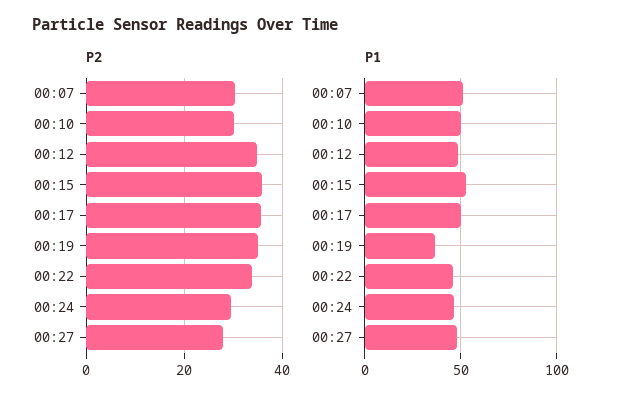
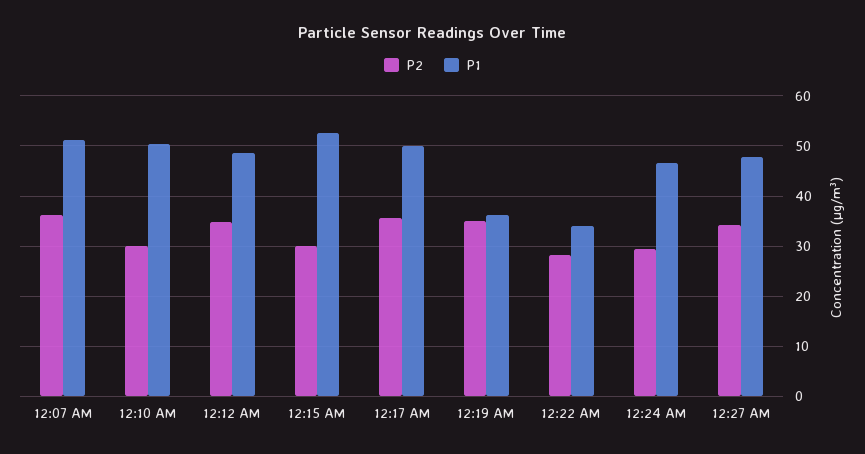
  {
    "P2": {
-     "00:07": 30,
+     "00:07": 36,
      "00:10": 30,
      "00:12": 34,
-     "00:15": 36,
+     "00:15": 30,
      "00:17": 36,
      "00:19": 34,
-     "00:22": 34,
+     "00:22": 28,
      "00:24": 30,
-     "00:27": 28
+     "00:27": 34
    },
    "P1": {
      "00:07": 52,
      "00:10": 50,
      "00:12": 48,
      "00:15": 52,
      "00:17": 50,
      "00:19": 36,
-     "00:22": 45,
+     "00:22": 34,
      "00:24": 46,
      "00:27": 48
    }
  }

